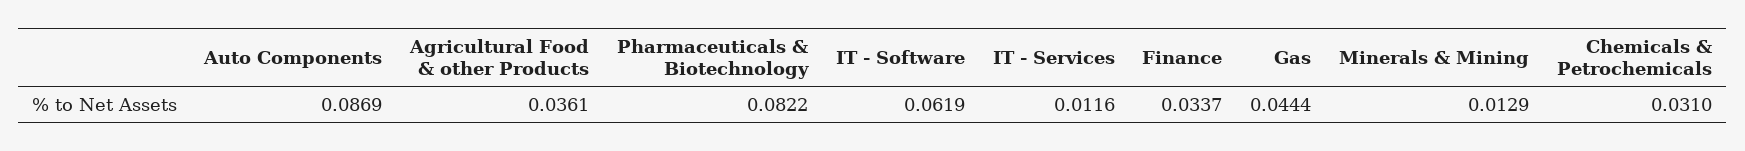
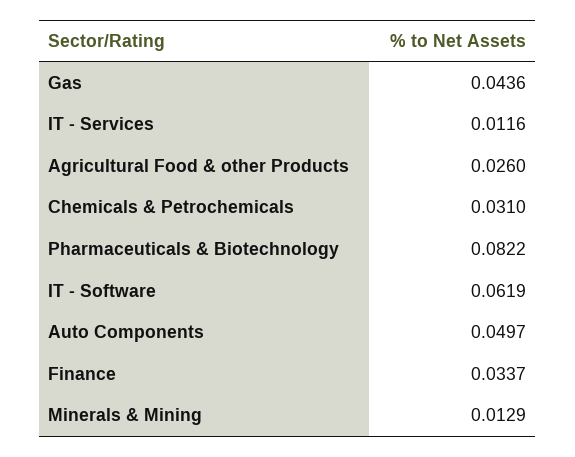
  {
-   "Auto Components": 0.0869,
+   "Auto Components": 0.0497,
-   "Agricultural Food & other Products": 0.0361,
+   "Agricultural Food & other Products": 0.026,
    "Pharmaceuticals & Biotechnology": 0.0822,
    "IT - Software": 0.0619,
    "IT - Services": 0.0116,
    "Finance": 0.0337,
-   "Gas": 0.0444,
+   "Gas": 0.0436,
    "Minerals & Mining": 0.0129,
    "Chemicals & Petrochemicals": 0.031
  }

